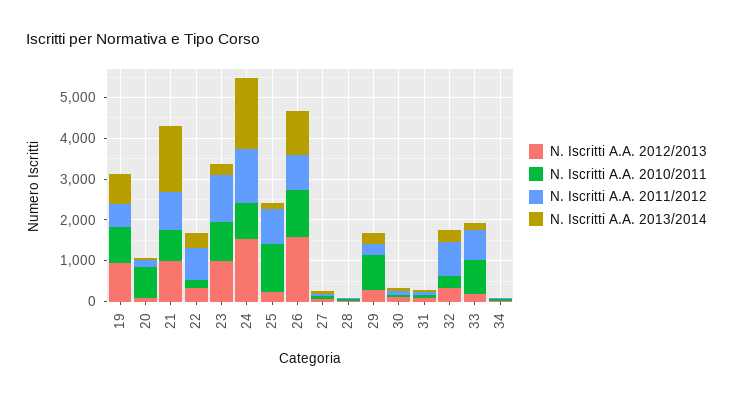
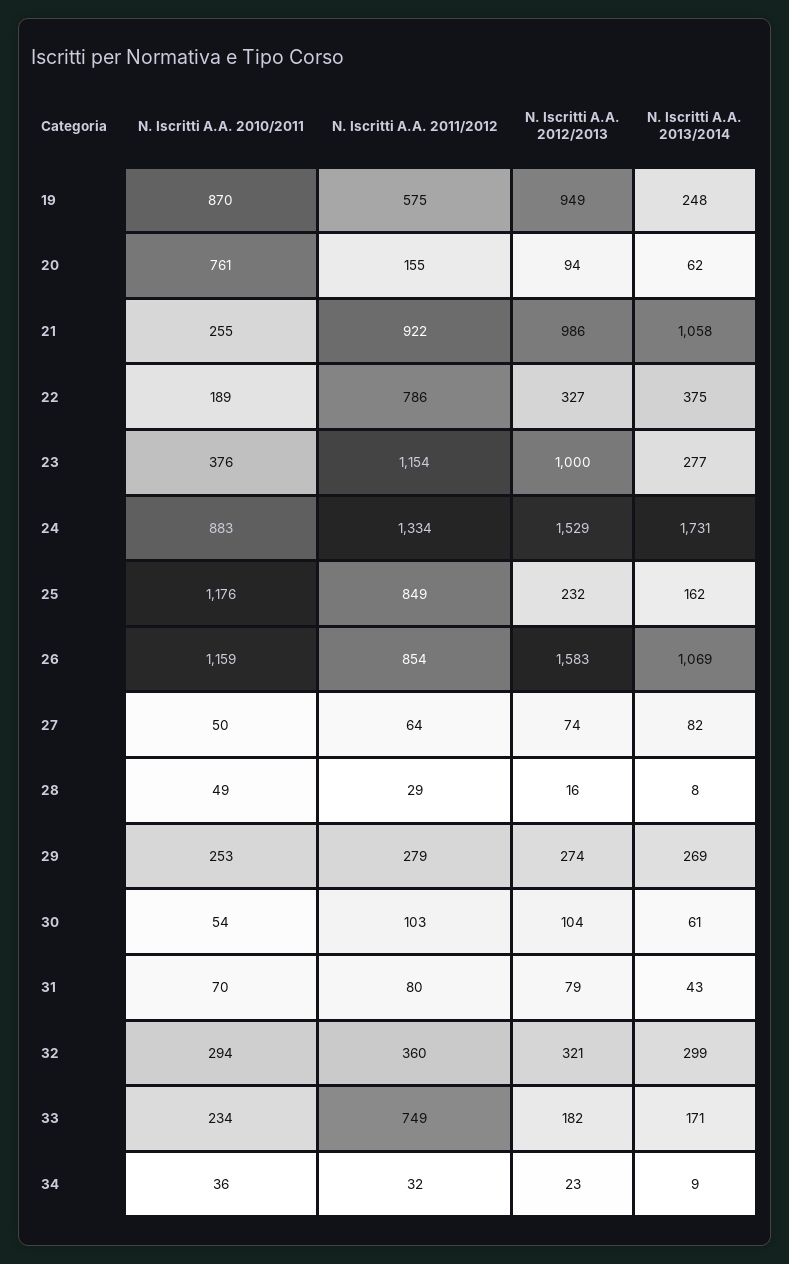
  {
    "N. Iscritti A.A. 2012/2013": {
      "19": 949,
      "20": 94,
      "21": 986,
      "22": 327,
      "23": 1000,
      "24": 1529,
      "25": 232,
      "26": 1583,
      "27": 74,
      "28": 16,
      "29": 274,
      "30": 104,
      "31": 79,
      "32": 321,
      "33": 182,
      "34": 23
    },
    "N. Iscritti A.A. 2010/2011": {
      "19": 870,
      "20": 761,
-     "21": 800,
+     "21": 255,
      "22": 189,
-     "23": 1000,
+     "23": 376,
      "24": 883,
      "25": 1176,
      "26": 1159,
      "27": 50,
      "28": 49,
-     "29": 800,
+     "29": 253,
      "30": 54,
      "31": 70,
      "32": 294,
-     "33": 800,
+     "33": 234,
      "34": 36
    },
    "N. Iscritti A.A. 2011/2012": {
      "19": 575,
      "20": 155,
      "21": 922,
      "22": 786,
      "23": 1154,
      "24": 1334,
      "25": 849,
      "26": 854,
      "27": 64,
      "28": 29,
      "29": 279,
      "30": 103,
      "31": 80,
-     "32": 800,
+     "32": 360,
      "33": 749,
      "34": 32
    },
    "N. Iscritti A.A. 2013/2014": {
-     "19": 800,
+     "19": 248,
      "20": 62,
-     "21": 1600,
+     "21": 1058,
      "22": 375,
      "23": 277,
      "24": 1731,
      "25": 162,
      "26": 1069,
      "27": 82,
      "28": 8,
      "29": 269,
      "30": 61,
      "31": 43,
      "32": 299,
      "33": 171,
      "34": 9
    }
  }

